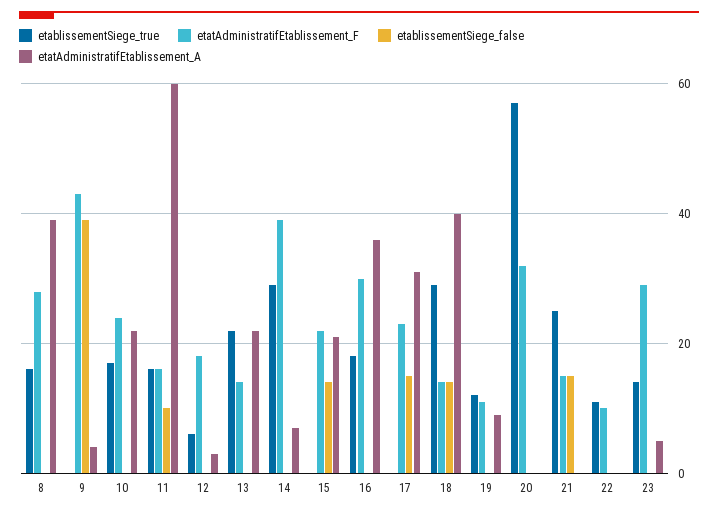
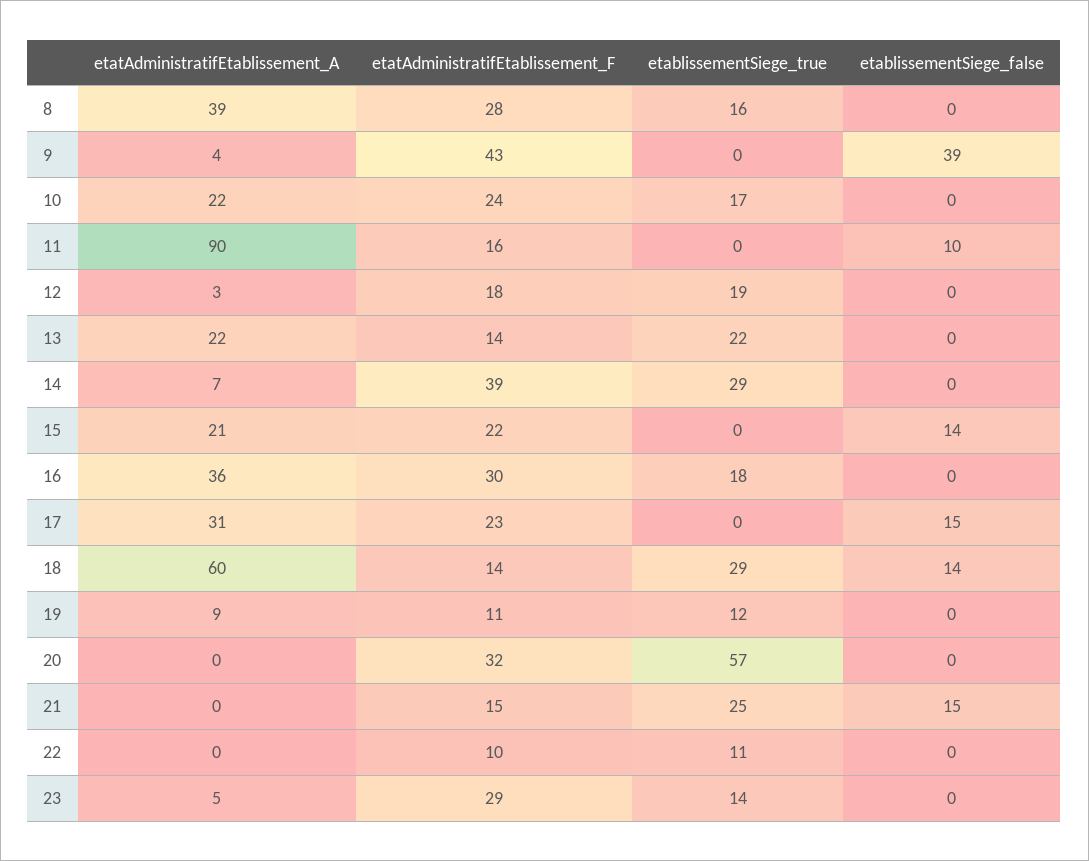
  {
    "etablissementSiege_true": {
      "8": 16,
      "9": 0,
      "10": 17,
-     "11": 15,
+     "11": 0,
-     "12": 5,
+     "12": 19,
      "13": 22,
      "14": 29,
      "15": 0,
      "16": 18,
      "17": 0,
      "18": 29,
      "19": 12,
      "20": 57,
      "21": 25,
      "22": 11,
      "23": 14
    },
    "etatAdministratifEtablissement_F": {
      "8": 28,
      "9": 43,
      "10": 24,
      "11": 16,
      "12": 18,
      "13": 14,
      "14": 39,
      "15": 22,
      "16": 30,
      "17": 23,
      "18": 14,
      "19": 11,
      "20": 32,
      "21": 15,
      "22": 10,
      "23": 29
    },
    "etablissementSiege_false": {
      "8": 0,
      "9": 39,
      "10": 0,
      "11": 10,
      "12": 0,
      "13": 0,
      "14": 0,
      "15": 14,
      "16": 0,
      "17": 15,
      "18": 14,
      "19": 0,
      "20": 0,
      "21": 15,
      "22": 0,
      "23": 0
    },
    "etatAdministratifEtablissement_A": {
      "8": 39,
      "9": 4,
      "10": 22,
-     "11": 60,
+     "11": 90,
      "12": 3,
      "13": 22,
      "14": 7,
      "15": 21,
      "16": 36,
      "17": 31,
-     "18": 40,
+     "18": 60,
      "19": 9,
      "20": 0,
      "21": 0,
      "22": 0,
      "23": 5
    }
  }

